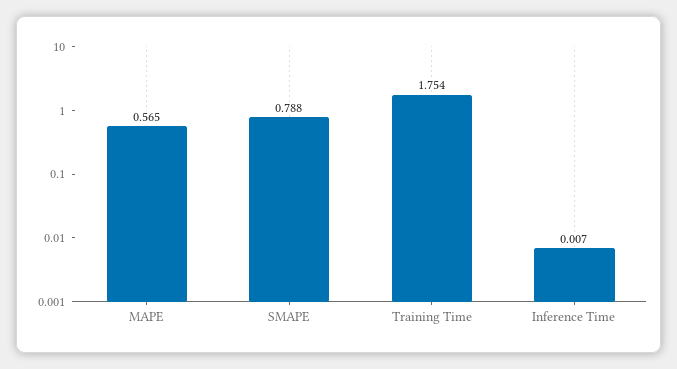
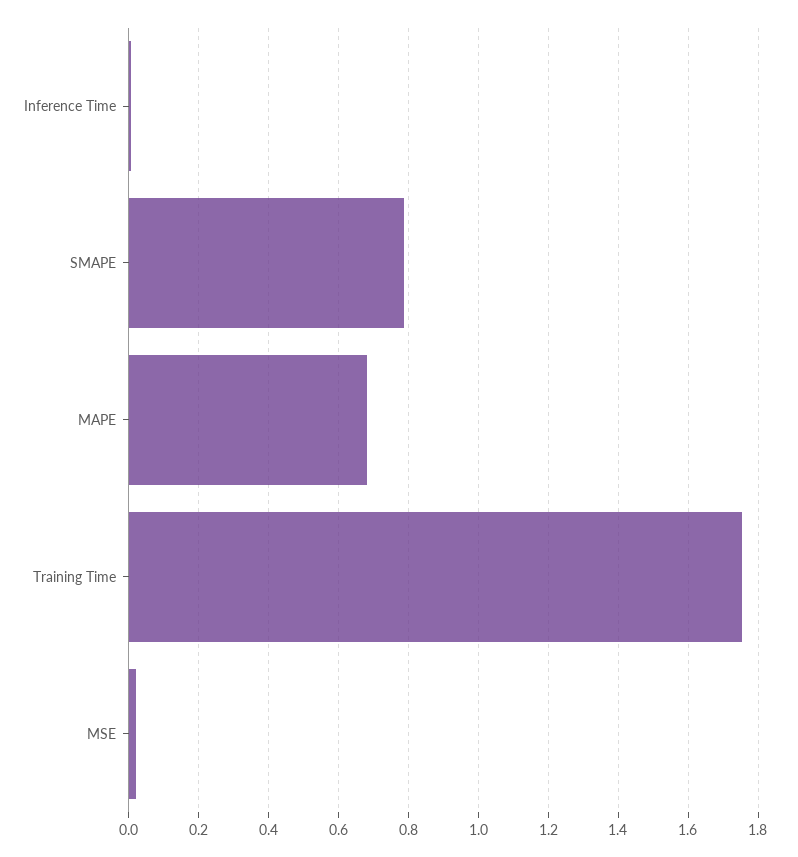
  {
-   "MAPE": 0.565,
+   "MAPE": 0.68,
    "SMAPE": 0.788,
    "Training Time": 1.754,
-   "Inference Time": 0.007
+   "Inference Time": 0.007,
+   "MSE": 0.02
  }

